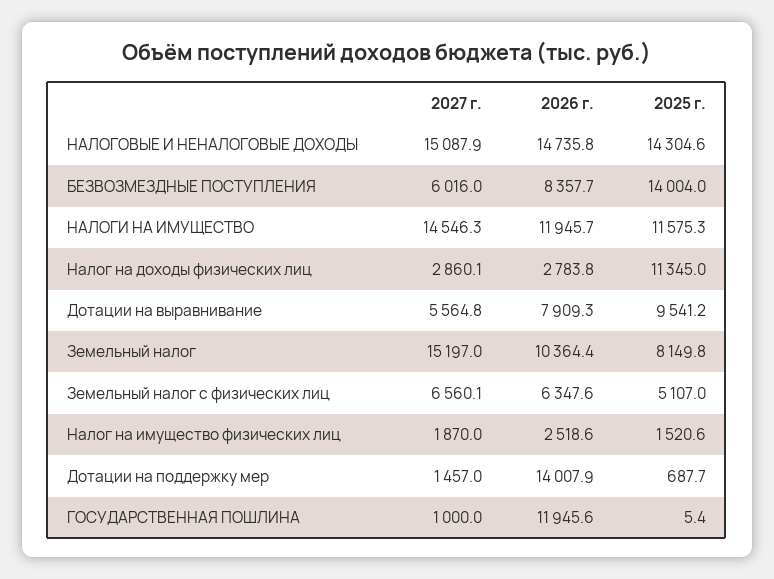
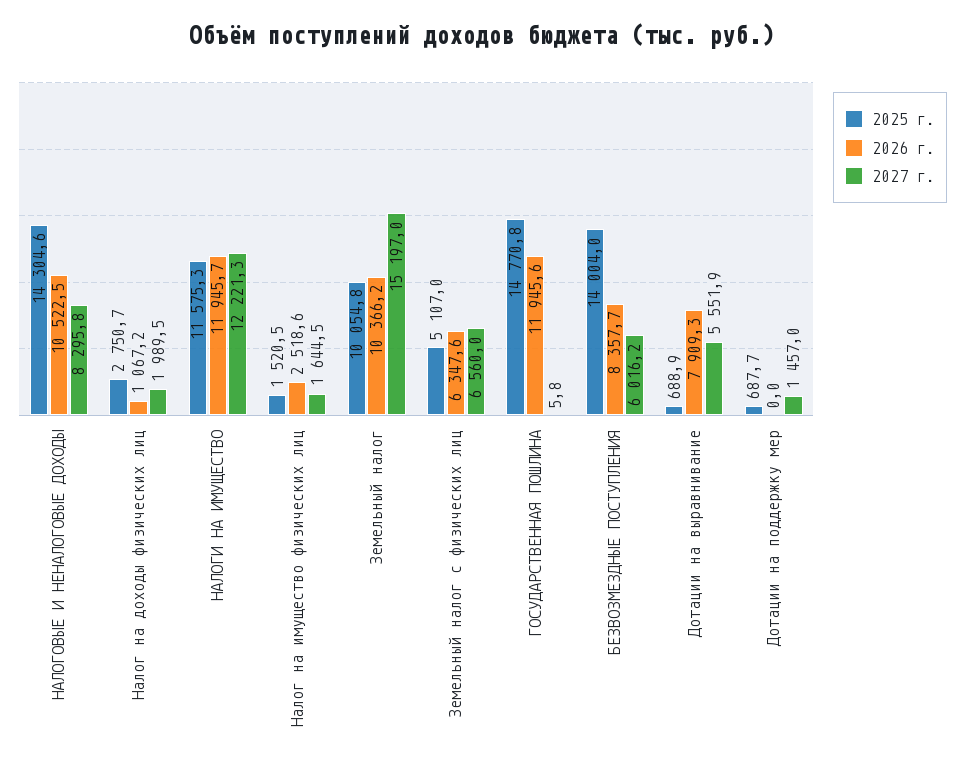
  {
    "2027 г.": {
-     "НАЛОГОВЫЕ И НЕНАЛОГОВЫЕ ДОХОДЫ": 15087.9,
+     "НАЛОГОВЫЕ И НЕНАЛОГОВЫЕ ДОХОДЫ": 8295.8,
-     "БЕЗВОЗМЕЗДНЫЕ ПОСТУПЛЕНИЯ": 6016,
+     "БЕЗВОЗМЕЗДНЫЕ ПОСТУПЛЕНИЯ": 6016.2,
-     "НАЛОГИ НА ИМУЩЕСТВО": 14546.3,
+     "НАЛОГИ НА ИМУЩЕСТВО": 12221.3,
-     "Налог на доходы физических лиц": 2860.1,
+     "Налог на доходы физических лиц": 1989.5,
-     "Дотации на выравнивание": 5564.8,
+     "Дотации на выравнивание": 5551.9,
      "Земельный налог": 15197,
-     "Земельный налог с физических лиц": 6560.1,
+     "Земельный налог с физических лиц": 6560,
-     "Налог на имущество физических лиц": 1870,
+     "Налог на имущество физических лиц": 1644.5,
      "Дотации на поддержку мер": 1457,
-     "ГОСУДАРСТВЕННАЯ ПОШЛИНА": 1000
+     "ГОСУДАРСТВЕННАЯ ПОШЛИНА": 5.8
    },
    "2026 г.": {
-     "НАЛОГОВЫЕ И НЕНАЛОГОВЫЕ ДОХОДЫ": 14735.8,
+     "НАЛОГОВЫЕ И НЕНАЛОГОВЫЕ ДОХОДЫ": 10522.5,
      "БЕЗВОЗМЕЗДНЫЕ ПОСТУПЛЕНИЯ": 8357.7,
      "НАЛОГИ НА ИМУЩЕСТВО": 11945.7,
-     "Налог на доходы физических лиц": 2783.8,
+     "Налог на доходы физических лиц": 1067.2,
      "Дотации на выравнивание": 7909.3,
-     "Земельный налог": 10364.4,
+     "Земельный налог": 10366.2,
      "Земельный налог с физических лиц": 6347.6,
      "Налог на имущество физических лиц": 2518.6,
-     "Дотации на поддержку мер": 14007.9,
+     "Дотации на поддержку мер": 0,
      "ГОСУДАРСТВЕННАЯ ПОШЛИНА": 11945.6
    },
    "2025 г.": {
      "НАЛОГОВЫЕ И НЕНАЛОГОВЫЕ ДОХОДЫ": 14304.6,
      "БЕЗВОЗМЕЗДНЫЕ ПОСТУПЛЕНИЯ": 14004,
      "НАЛОГИ НА ИМУЩЕСТВО": 11575.3,
-     "Налог на доходы физических лиц": 11345,
+     "Налог на доходы физических лиц": 2750.7,
-     "Дотации на выравнивание": 9541.2,
+     "Дотации на выравнивание": 688.9,
-     "Земельный налог": 8149.8,
+     "Земельный налог": 10054.8,
      "Земельный налог с физических лиц": 5107,
-     "Налог на имущество физических лиц": 1520.6,
+     "Налог на имущество физических лиц": 1520.5,
      "Дотации на поддержку мер": 687.7,
-     "ГОСУДАРСТВЕННАЯ ПОШЛИНА": 5.4
+     "ГОСУДАРСТВЕННАЯ ПОШЛИНА": 14770.8
    }
  }

